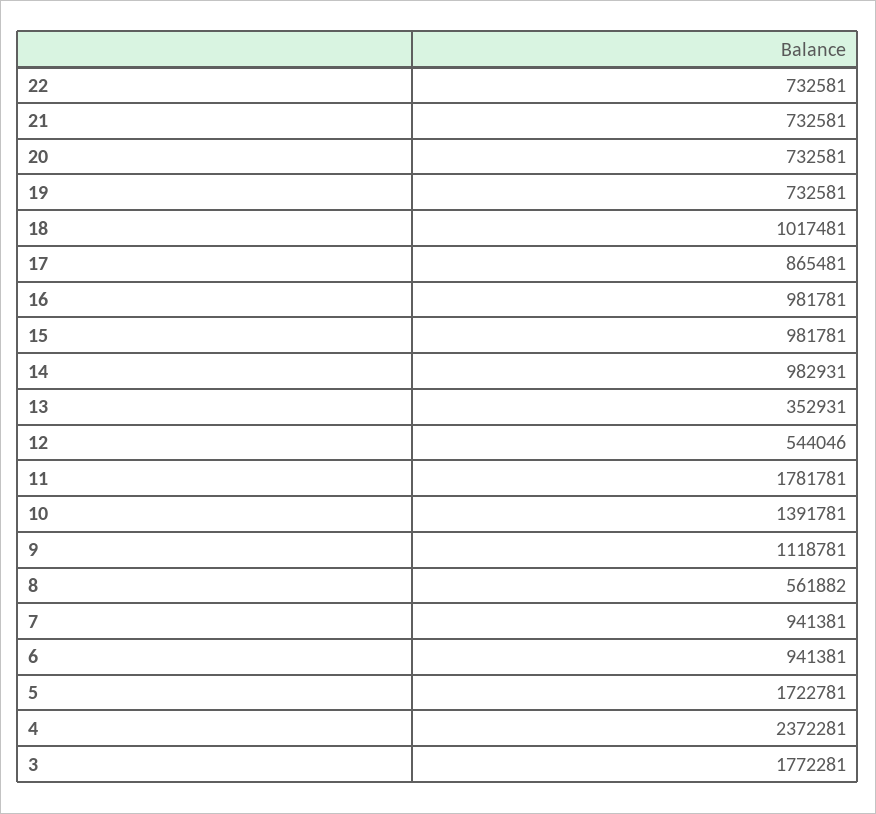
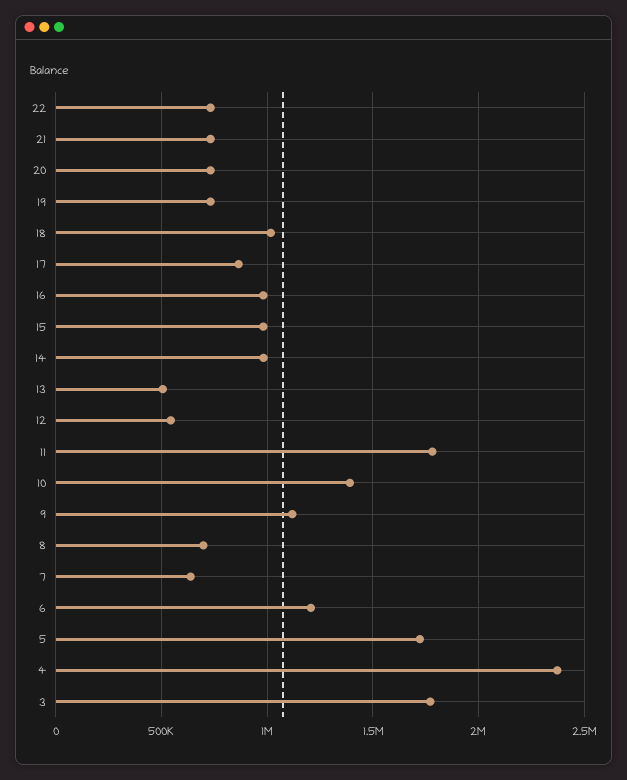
  {
    "22": 732581,
    "21": 732581,
    "20": 732581,
    "19": 732581,
    "18": 1017481,
    "17": 865481,
    "16": 981781,
    "15": 981781,
    "14": 982931,
-   "13": 352931,
+   "13": 500000,
    "12": 544046,
    "11": 1781781,
    "10": 1391781,
    "9": 1118781,
-   "8": 561882,
+   "8": 700000,
-   "7": 941381,
+   "7": 650000,
-   "6": 941381,
+   "6": 1200000,
    "5": 1722781,
    "4": 2372281,
    "3": 1772281
  }

